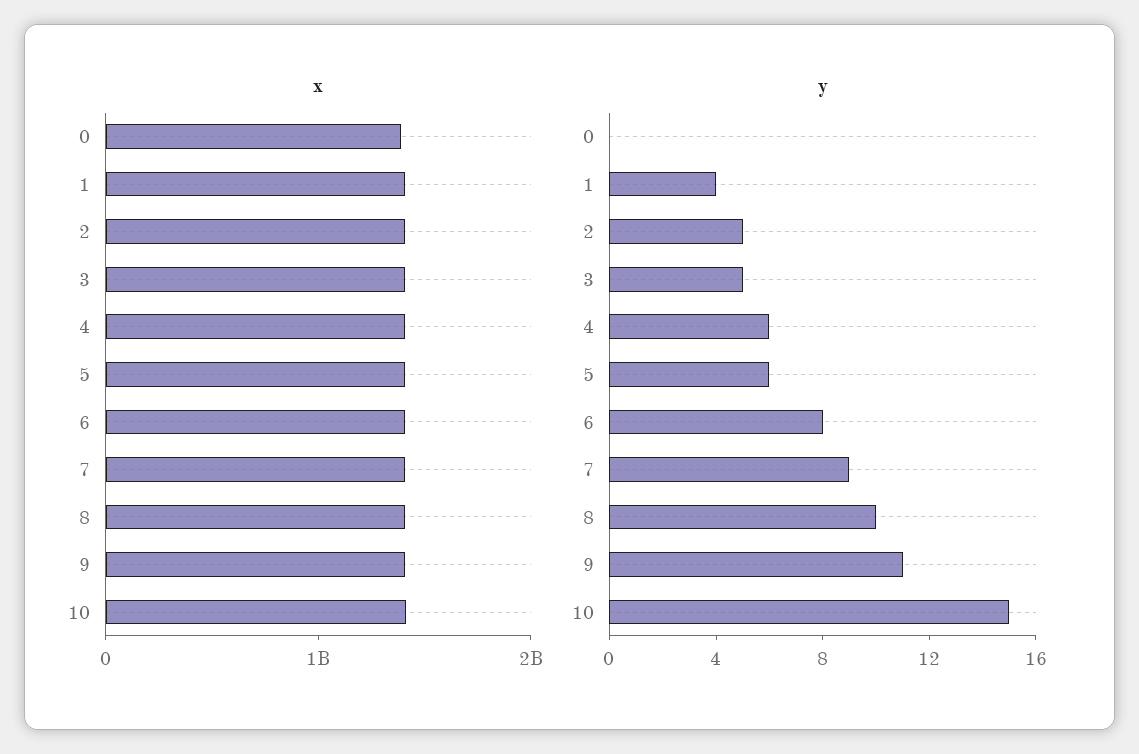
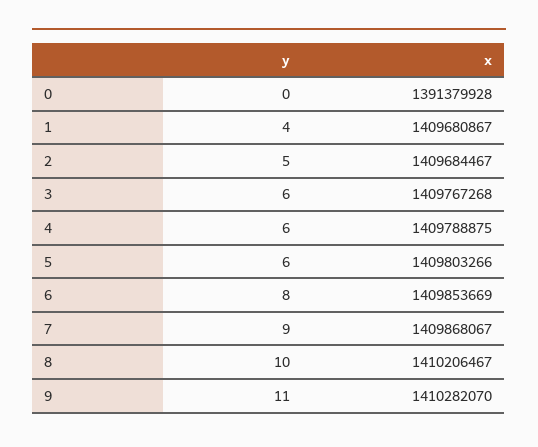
  {
    "x": {
      "0": 1391379928,
      "1": 1409680867,
      "2": 1409684467,
      "3": 1409767268,
      "4": 1409788875,
      "5": 1409803266,
      "6": 1409853669,
      "7": 1409868067,
      "8": 1410206467,
-     "9": 1410282070,
+     "9": 1410282070
-     "10": 1400000000
    },
    "y": {
      "0": 0,
      "1": 4,
      "2": 5,
-     "3": 5,
+     "3": 6,
      "4": 6,
      "5": 6,
      "6": 8,
      "7": 9,
      "8": 10,
-     "9": 11,
+     "9": 11
-     "10": 15
    }
  }

